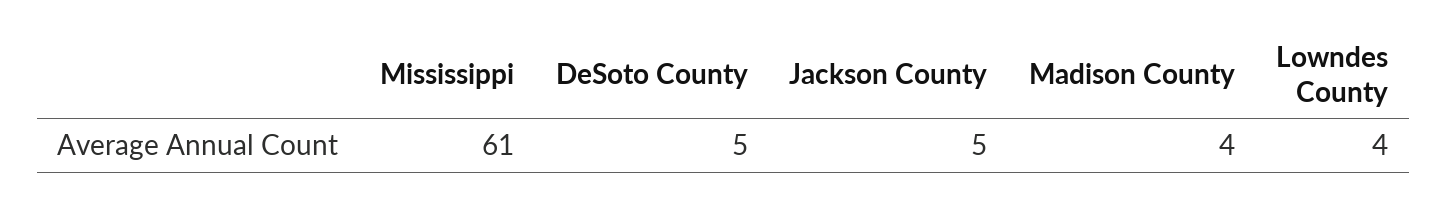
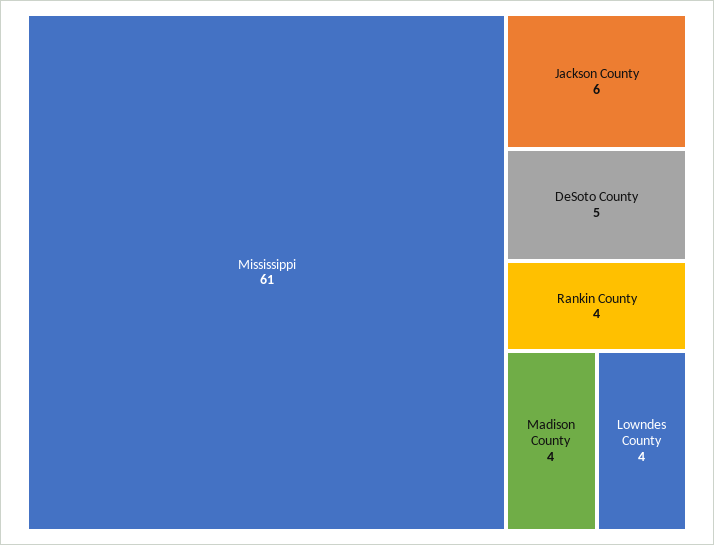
  {
    "Mississippi": 61,
    "DeSoto County": 5,
-   "Jackson County": 5,
+   "Jackson County": 6,
    "Madison County": 4,
-   "Lowndes County": 4
+   "Lowndes County": 4,
+   "Rankin County": 4
  }

